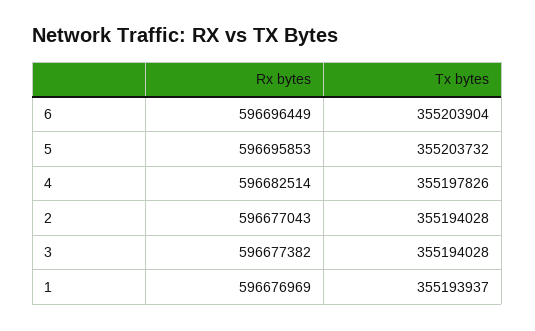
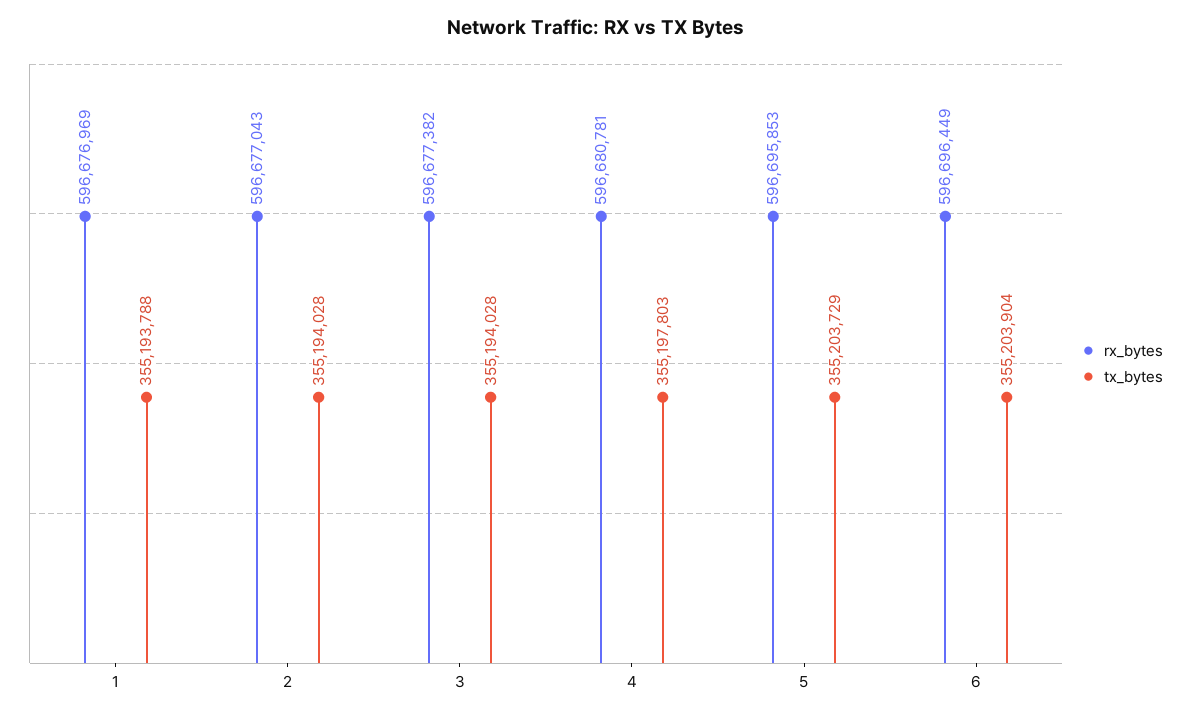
  {
    "Rx bytes": {
      "6": 596696449,
      "5": 596695853,
-     "4": 596682514,
+     "4": 596680781,
      "2": 596677043,
      "3": 596677382,
      "1": 596676969
    },
    "Tx bytes": {
      "6": 355203904,
-     "5": 355203732,
+     "5": 355203729,
-     "4": 355197826,
+     "4": 355197803,
      "2": 355194028,
      "3": 355194028,
-     "1": 355193937
+     "1": 355193788
    }
  }

